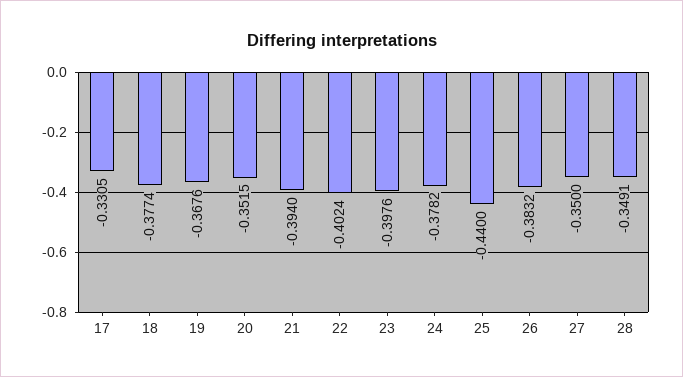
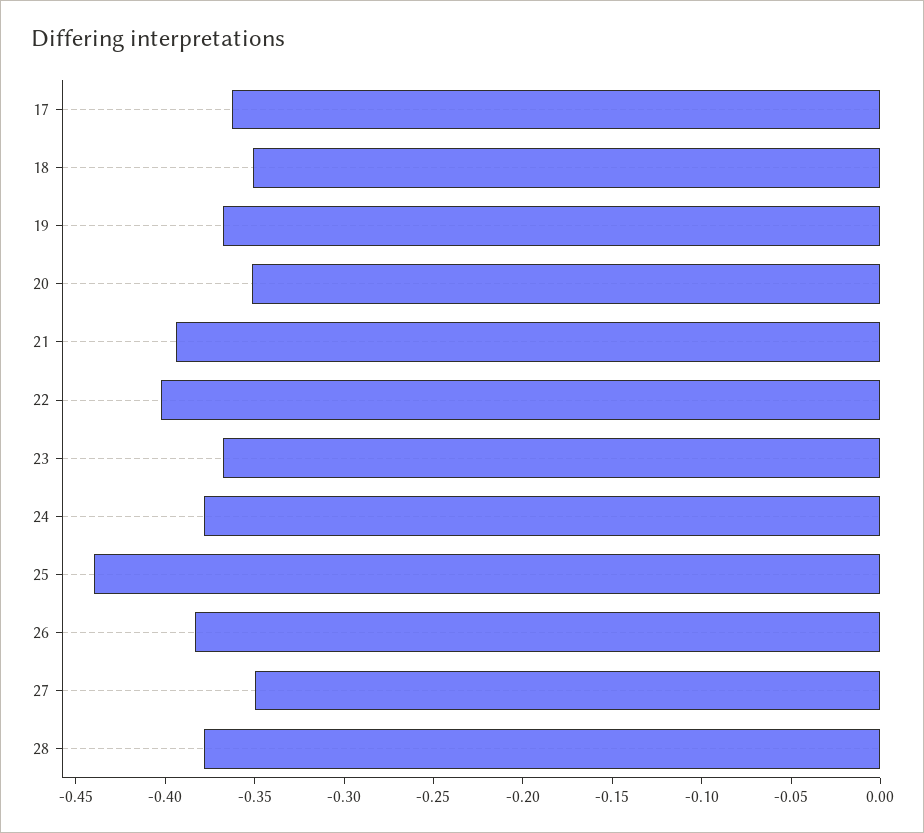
  {
-   "17": -0.3305,
+   "17": -0.36,
-   "18": -0.3774,
+   "18": -0.35,
    "19": -0.3676,
    "20": -0.3515,
    "21": -0.394,
    "22": -0.4024,
-   "23": -0.3976,
+   "23": -0.37,
    "24": -0.3782,
    "25": -0.44,
    "26": -0.3832,
    "27": -0.35,
-   "28": -0.3491
+   "28": -0.38
  }

